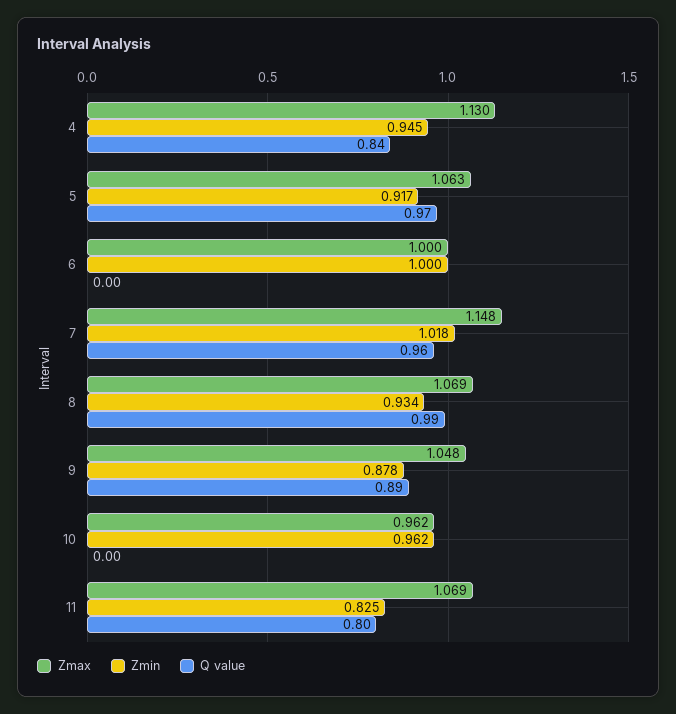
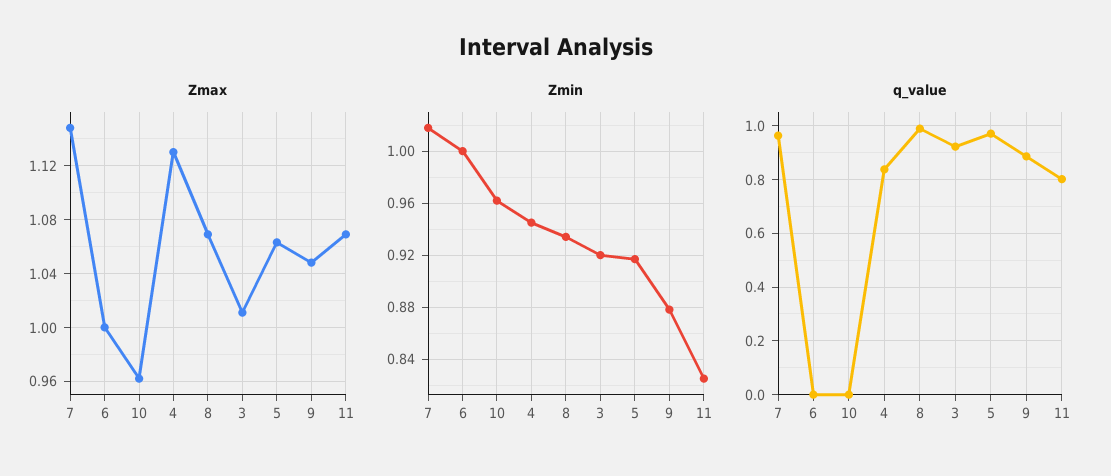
  {
    "Zmax": {
      "4": 1.13,
      "5": 1.063,
      "6": 1,
      "7": 1.148,
      "8": 1.069,
      "9": 1.048,
      "10": 0.962,
-     "11": 1.069
+     "11": 1.069,
+     "3": 1.01
    },
    "Zmin": {
      "4": 0.945,
      "5": 0.917,
      "6": 1,
      "7": 1.018,
      "8": 0.934,
      "9": 0.878,
      "10": 0.962,
-     "11": 0.825
+     "11": 0.825,
+     "3": 0.92
    },
    "Q value": {
      "4": 0.84,
      "5": 0.97,
      "6": 0,
      "7": 0.96,
      "8": 0.99,
      "9": 0.89,
      "10": 0,
-     "11": 0.8
+     "11": 0.8,
+     "3": 0.925
    }
  }

